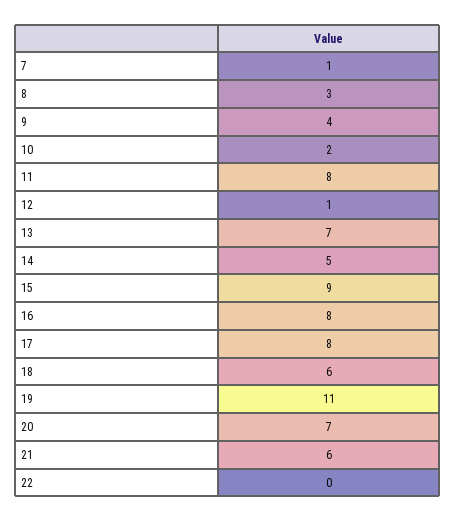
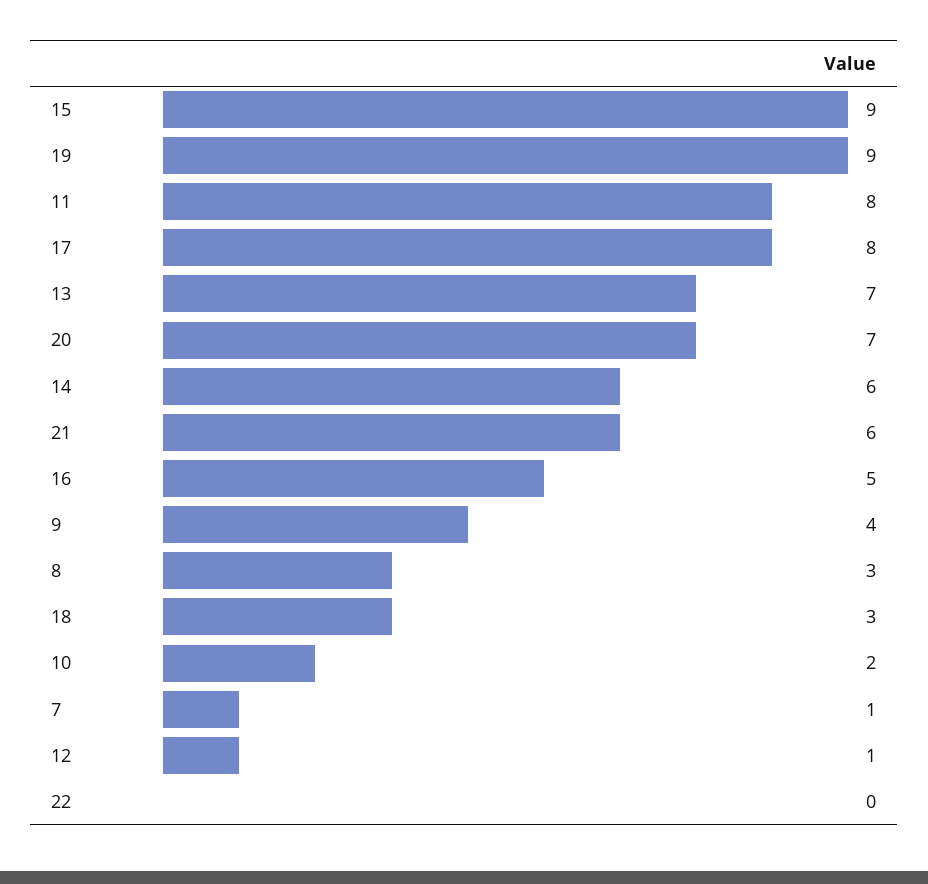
  {
    "7": 1,
    "8": 3,
    "9": 4,
    "10": 2,
    "11": 8,
    "12": 1,
    "13": 7,
-   "14": 5,
+   "14": 6,
    "15": 9,
-   "16": 8,
+   "16": 5,
    "17": 8,
-   "18": 6,
+   "18": 3,
-   "19": 11,
+   "19": 9,
    "20": 7,
    "21": 6,
    "22": 0
  }

